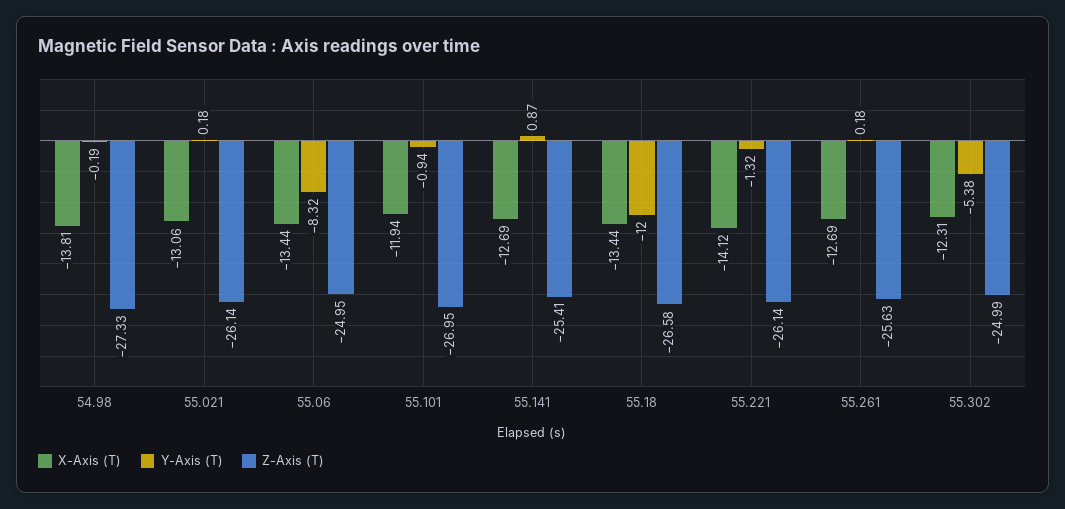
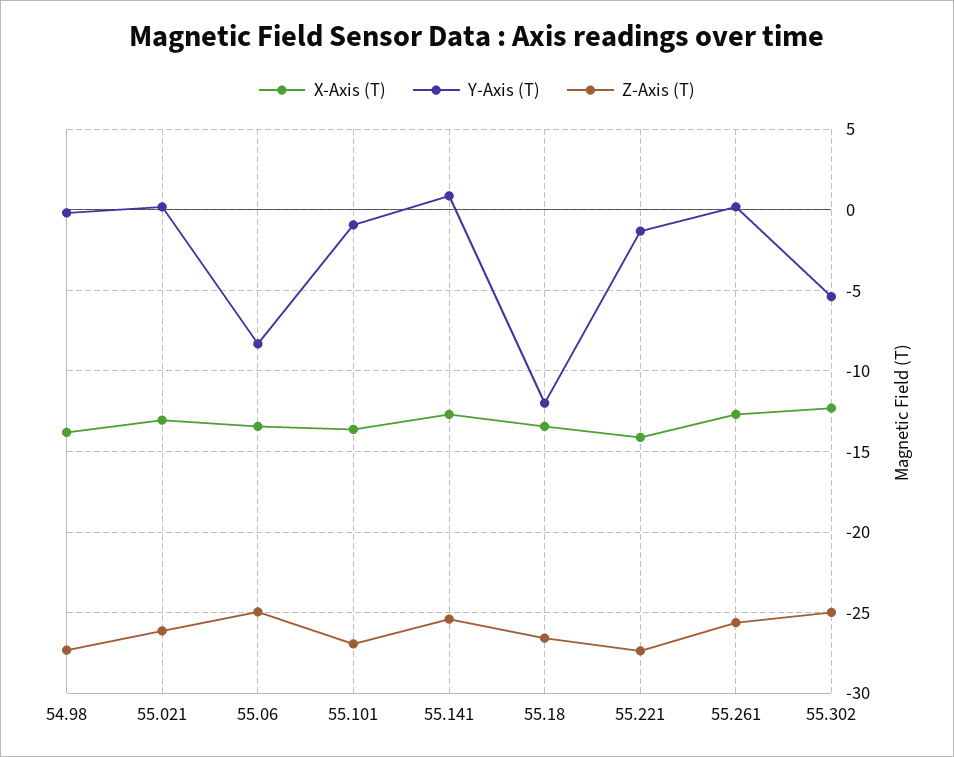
  {
    "X-Axis (T)": {
      "54.98": -13.81,
      "55.021": -13.06,
      "55.06": -13.44,
-     "55.101": -11.94,
+     "55.101": -13.5,
      "55.141": -12.69,
      "55.18": -13.44,
      "55.221": -14.12,
      "55.261": -12.69,
      "55.302": -12.31
    },
    "Y-Axis (T)": {
      "54.98": -0.19,
      "55.021": 0.18,
      "55.06": -8.32,
      "55.101": -0.94,
      "55.141": 0.87,
      "55.18": -12,
      "55.221": -1.32,
      "55.261": 0.18,
      "55.302": -5.38
    },
    "Z-Axis (T)": {
      "54.98": -27.33,
      "55.021": -26.14,
      "55.06": -24.95,
      "55.101": -26.95,
      "55.141": -25.41,
      "55.18": -26.58,
-     "55.221": -26.14,
+     "55.221": -27.5,
      "55.261": -25.63,
      "55.302": -24.99
    }
  }

